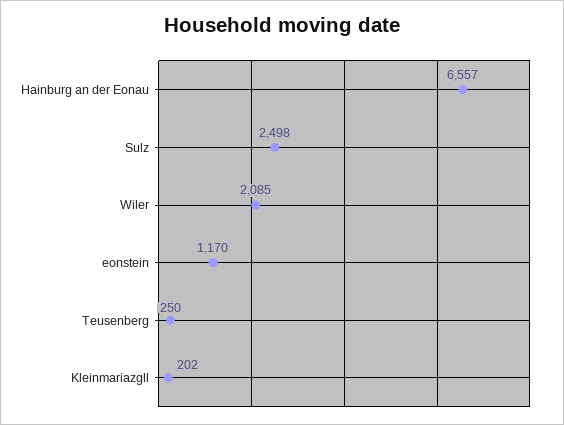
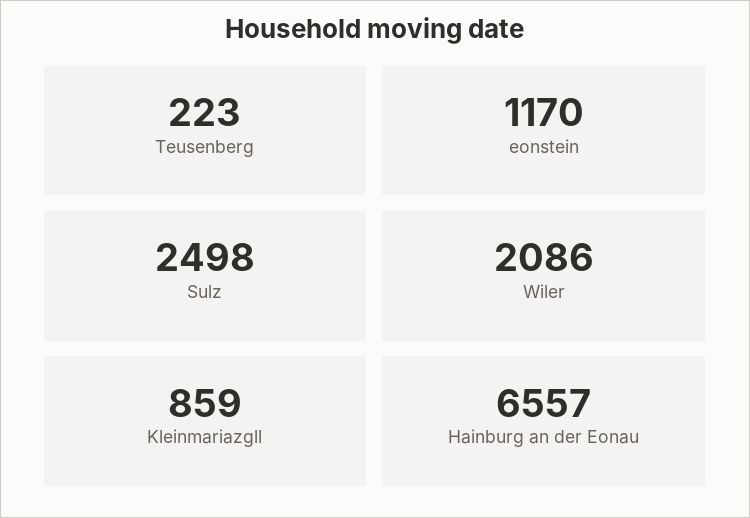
  {
    "Hainburg an der Eonau": 6557,
    "Sulz": 2498,
-   "Wiler": 2085,
+   "Wiler": 2086,
    "eonstein": 1170,
-   "Teusenberg": 250,
+   "Teusenberg": 223,
-   "Kleinmariazgll": 202
+   "Kleinmariazgll": 859
  }

